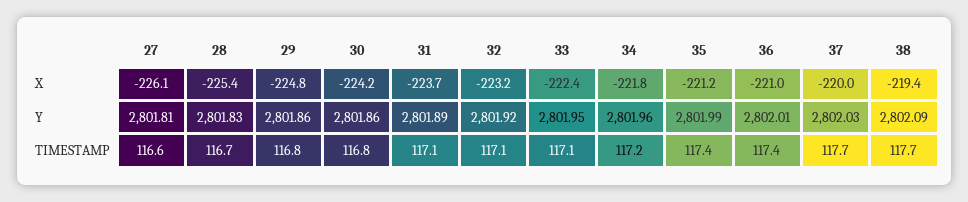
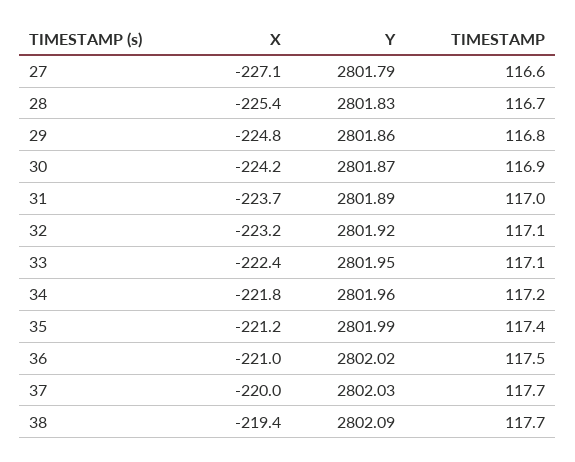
  {
    "27": {
-     "X": -226.1,
+     "X": -227.1,
-     "Y": 2801.81,
+     "Y": 2801.79,
      "TIMESTAMP": 116.6
    },
    "28": {
      "X": -225.4,
      "Y": 2801.83,
      "TIMESTAMP": 116.7
    },
    "29": {
      "X": -224.8,
      "Y": 2801.86,
      "TIMESTAMP": 116.8
    },
    "30": {
      "X": -224.2,
-     "Y": 2801.86,
+     "Y": 2801.87,
-     "TIMESTAMP": 116.8
+     "TIMESTAMP": 116.9
    },
    "31": {
      "X": -223.7,
      "Y": 2801.89,
-     "TIMESTAMP": 117.1
+     "TIMESTAMP": 117
    },
    "32": {
      "X": -223.2,
      "Y": 2801.92,
      "TIMESTAMP": 117.1
    },
    "33": {
      "X": -222.4,
      "Y": 2801.95,
      "TIMESTAMP": 117.1
    },
    "34": {
      "X": -221.8,
      "Y": 2801.96,
      "TIMESTAMP": 117.2
    },
    "35": {
      "X": -221.2,
      "Y": 2801.99,
      "TIMESTAMP": 117.4
    },
    "36": {
      "X": -221,
-     "Y": 2802.01,
+     "Y": 2802.02,
-     "TIMESTAMP": 117.4
+     "TIMESTAMP": 117.5
    },
    "37": {
      "X": -220,
      "Y": 2802.03,
      "TIMESTAMP": 117.7
    },
    "38": {
      "X": -219.4,
      "Y": 2802.09,
      "TIMESTAMP": 117.7
    }
  }

